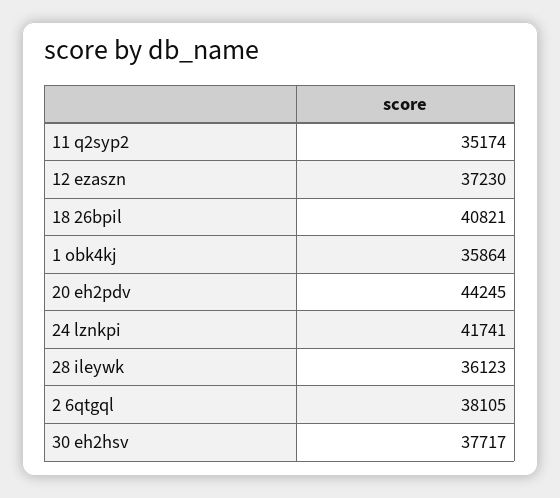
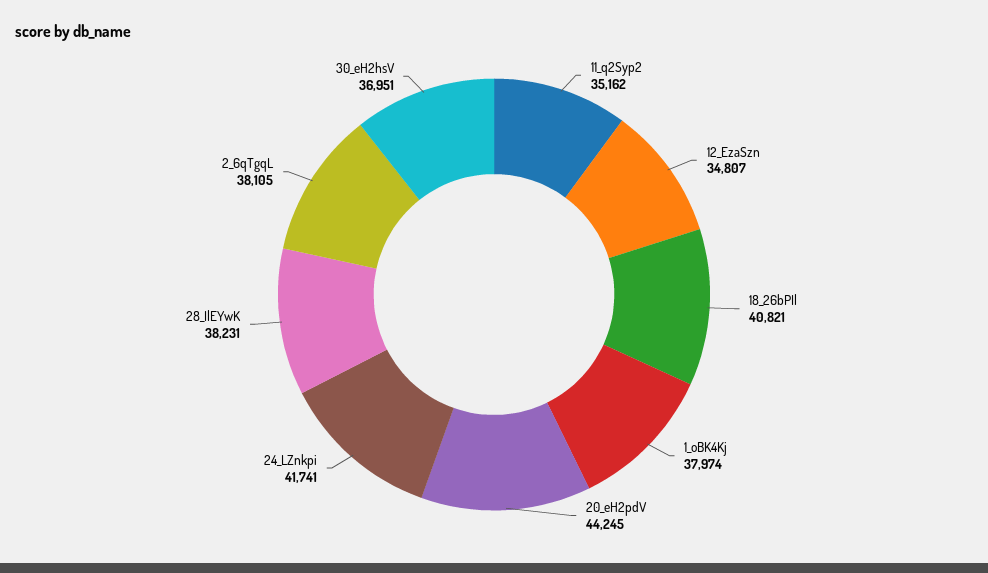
  {
-   "11 q2syp2": 35174,
+   "11 q2syp2": 35162,
-   "12 ezaszn": 37230,
+   "12 ezaszn": 34807,
    "18 26bpil": 40821,
-   "1 obk4kj": 35864,
+   "1 obk4kj": 37974,
    "20 eh2pdv": 44245,
    "24 lznkpi": 41741,
-   "28 ileywk": 36123,
+   "28 ileywk": 38231,
    "2 6qtgql": 38105,
-   "30 eh2hsv": 37717
+   "30 eh2hsv": 36951
  }

